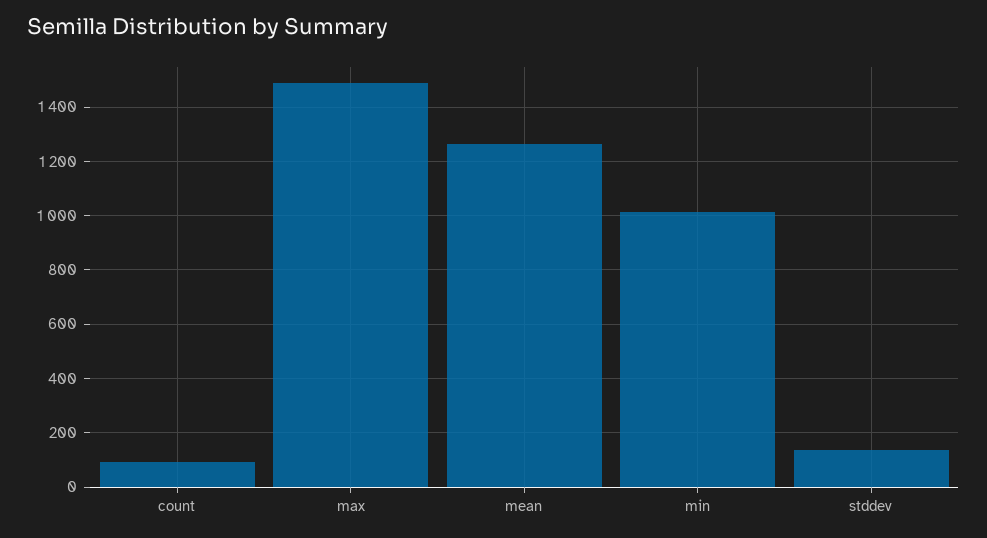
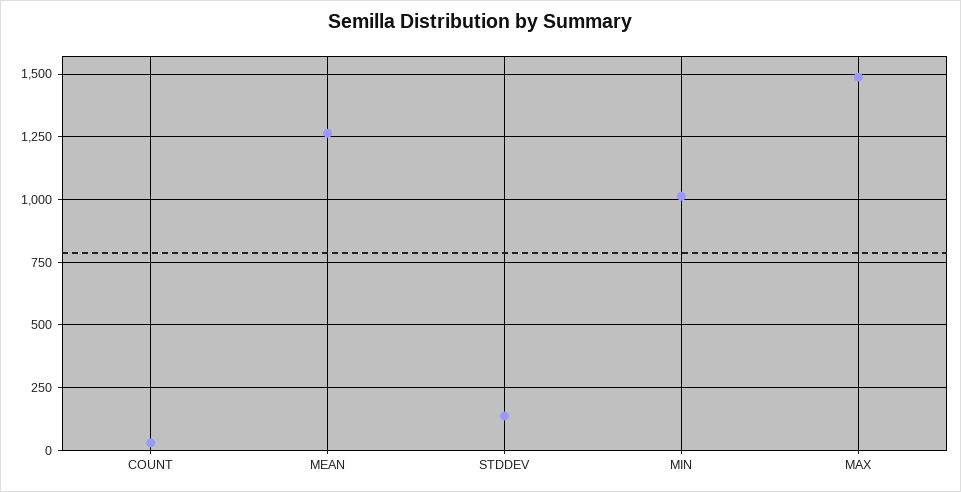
  {
-   "count": 100,
+   "count": 25,
    "max": 1500,
    "mean": 1275,
    "min": 1025,
    "stddev": 125
  }

